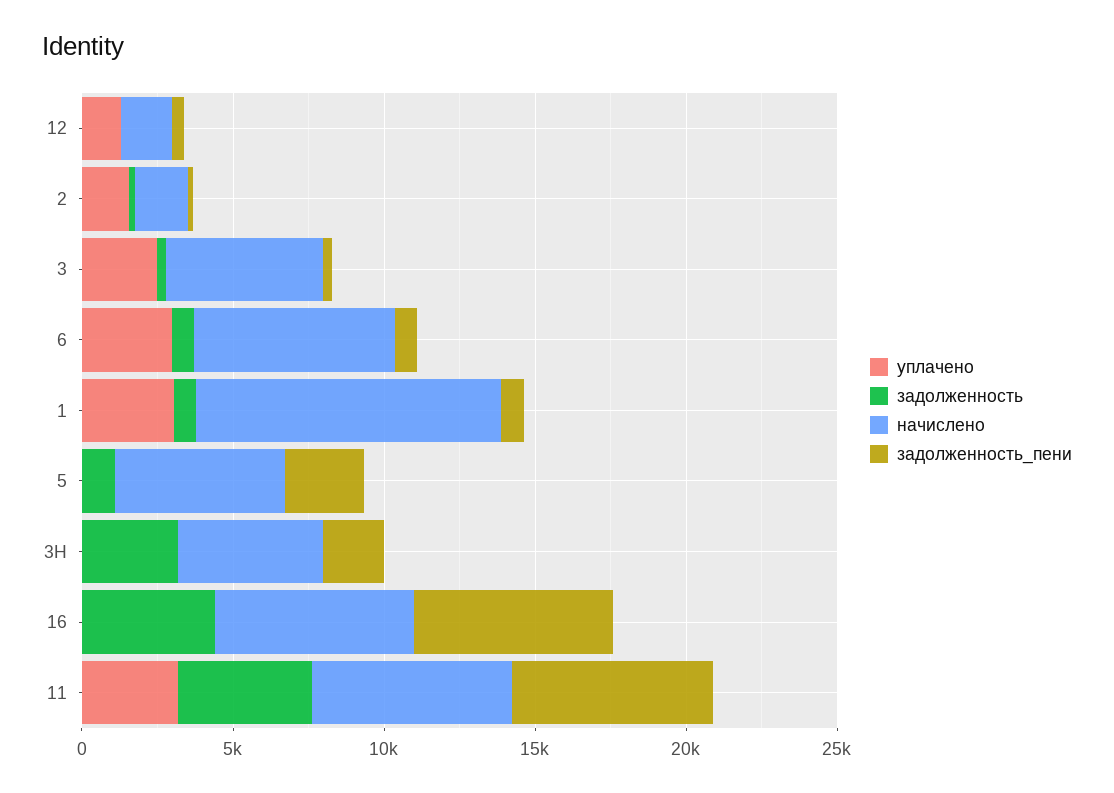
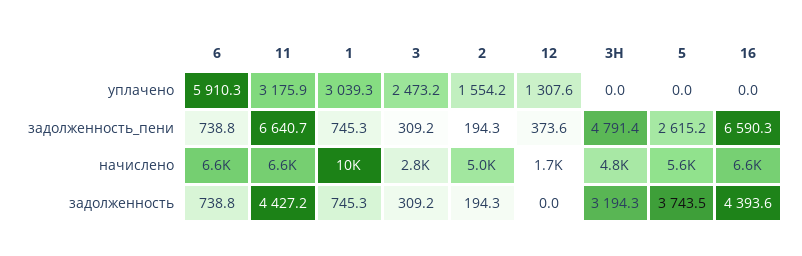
  {
    "уплачено": {
      "12": 1307.6,
      "2": 1554.2,
      "3": 2473.2,
-     "6": 3000,
+     "6": 5910.3,
      "1": 3039.3,
      "5": 0,
      "3Н": 0,
      "16": 0,
      "11": 3175.9
    },
    "задолженность": {
      "12": 0,
      "2": 194.3,
      "3": 309.2,
      "6": 738.8,
      "1": 745.3,
-     "5": 1000,
+     "5": 3743.5,
      "3Н": 3194.3,
      "16": 4393.6,
      "11": 4427.2
    },
    "начислено": {
      "12": 1700,
-     "2": 2000,
+     "2": 5000,
-     "3": 5000,
+     "3": 2800,
      "6": 6600,
      "1": 10000,
      "5": 5600,
      "3Н": 4800,
      "16": 6600,
      "11": 6600
    },
    "задолженность_пени": {
      "12": 373.6,
      "2": 194.3,
      "3": 309.2,
      "6": 738.8,
      "1": 745.3,
      "5": 2615.2,
-     "3Н": 2000,
+     "3Н": 4791.4,
      "16": 6590.3,
      "11": 6640.7
    }
  }

